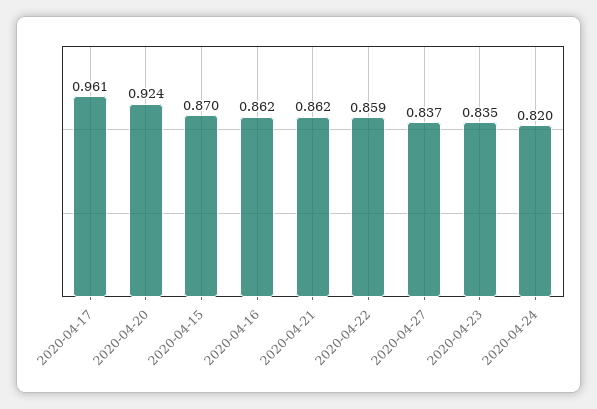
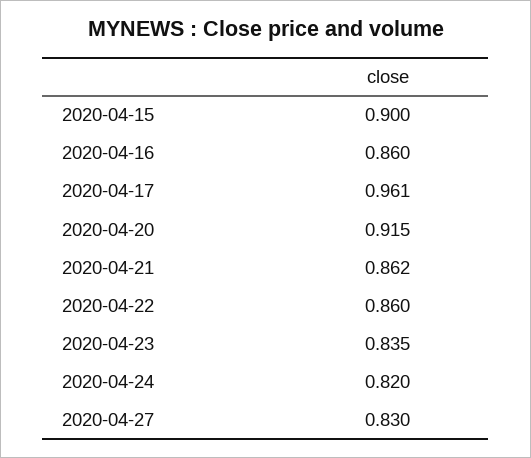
  {
    "2020-04-17": 0.961,
-   "2020-04-20": 0.924,
+   "2020-04-20": 0.915,
-   "2020-04-15": 0.87,
+   "2020-04-15": 0.9,
-   "2020-04-16": 0.862,
+   "2020-04-16": 0.86,
    "2020-04-21": 0.862,
-   "2020-04-22": 0.859,
+   "2020-04-22": 0.86,
-   "2020-04-27": 0.837,
+   "2020-04-27": 0.83,
    "2020-04-23": 0.835,
    "2020-04-24": 0.82
  }

